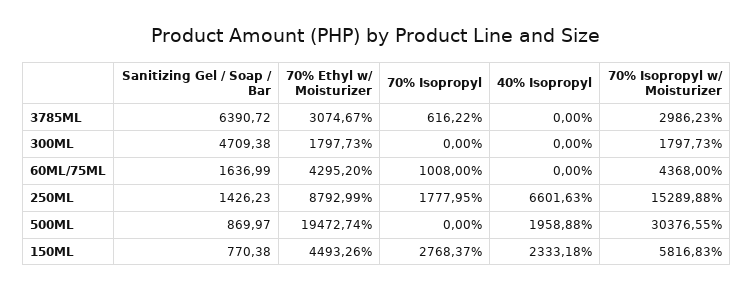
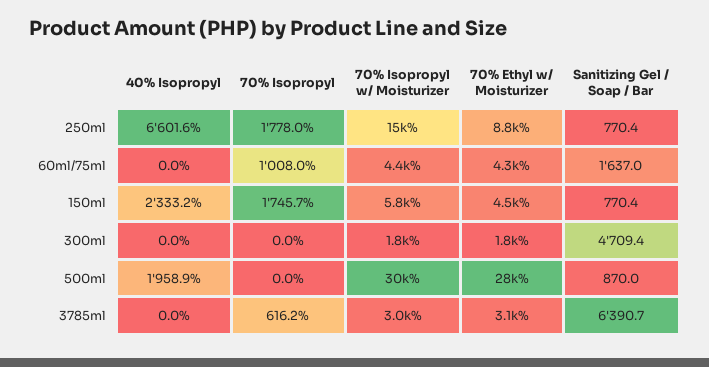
  {
    "Sanitizing Gel / Soap / Bar": {
      "3785ML": 6390.72,
      "300ML": 4709.38,
      "60ML/75ML": 1636.99,
-     "250ML": 1426.23,
+     "250ML": 770.4,
      "500ML": 869.97,
      "150ML": 770.38
    },
    "70% Ethyl w/ Moisturizer": {
      "3785ML": 3074.67,
      "300ML": 1797.73,
      "60ML/75ML": 4295.2,
      "250ML": 8792.99,
-     "500ML": 19472.74,
+     "500ML": 28000,
      "150ML": 4493.26
    },
    "70% Isopropyl": {
      "3785ML": 616.22,
      "300ML": 0,
      "60ML/75ML": 1008,
      "250ML": 1777.95,
      "500ML": 0,
-     "150ML": 2768.37
+     "150ML": 1745.7
    },
    "40% Isopropyl": {
      "3785ML": 0,
      "300ML": 0,
      "60ML/75ML": 0,
      "250ML": 6601.63,
      "500ML": 1958.88,
      "150ML": 2333.18
    },
    "70% Isopropyl w/ Moisturizer": {
      "3785ML": 2986.23,
      "300ML": 1797.73,
      "60ML/75ML": 4368,
      "250ML": 15289.88,
      "500ML": 30376.55,
      "150ML": 5816.83
    }
  }

